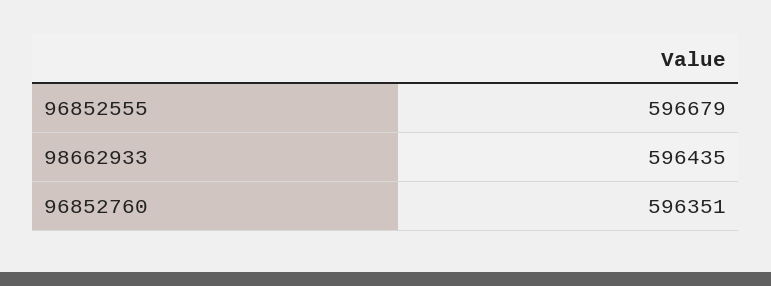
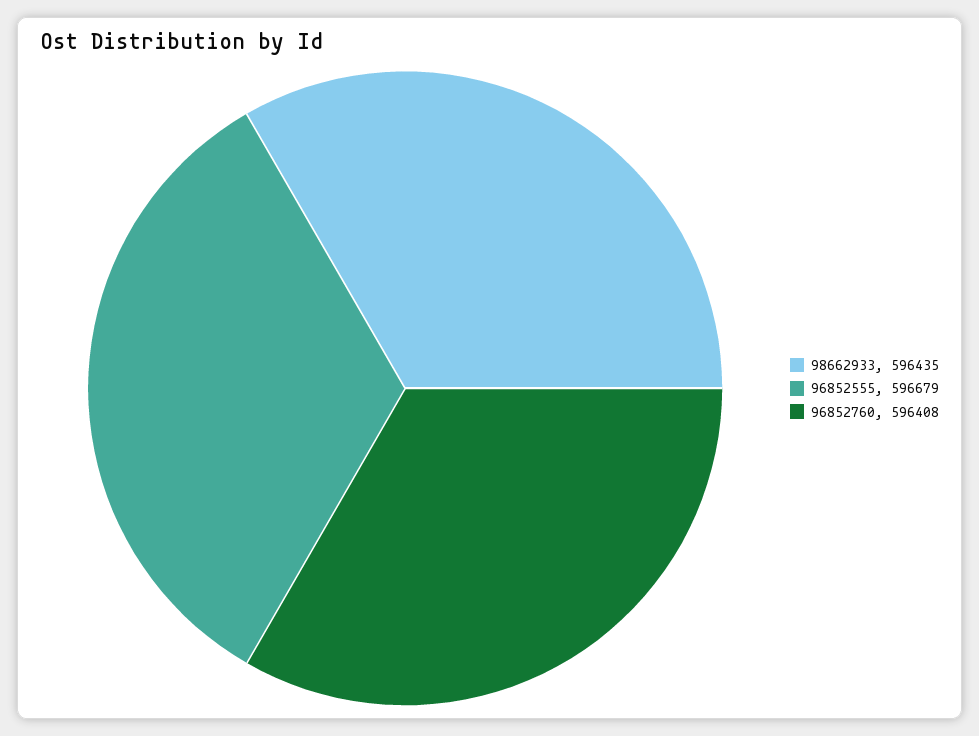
  {
    "96852555": 596679,
    "98662933": 596435,
-   "96852760": 596351
+   "96852760": 596408
  }

